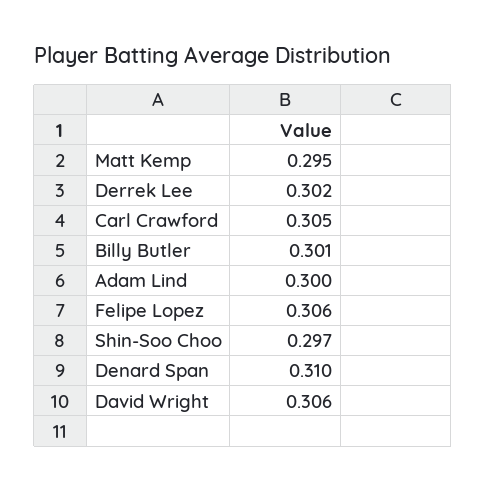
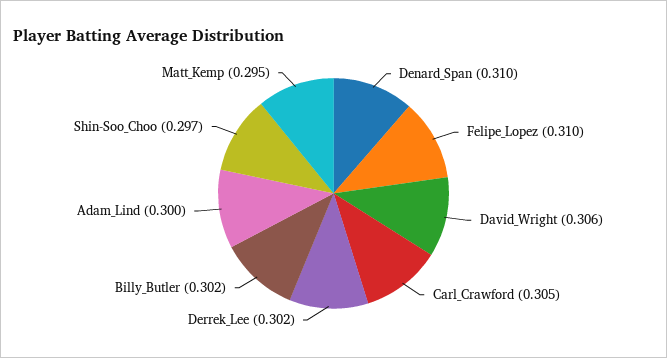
  {
    "Matt Kemp": 0.295,
    "Derrek Lee": 0.302,
    "Carl Crawford": 0.305,
-   "Billy Butler": 0.301,
+   "Billy Butler": 0.302,
    "Adam Lind": 0.3,
-   "Felipe Lopez": 0.306,
+   "Felipe Lopez": 0.31,
    "Shin-Soo Choo": 0.297,
    "Denard Span": 0.31,
    "David Wright": 0.306
  }

